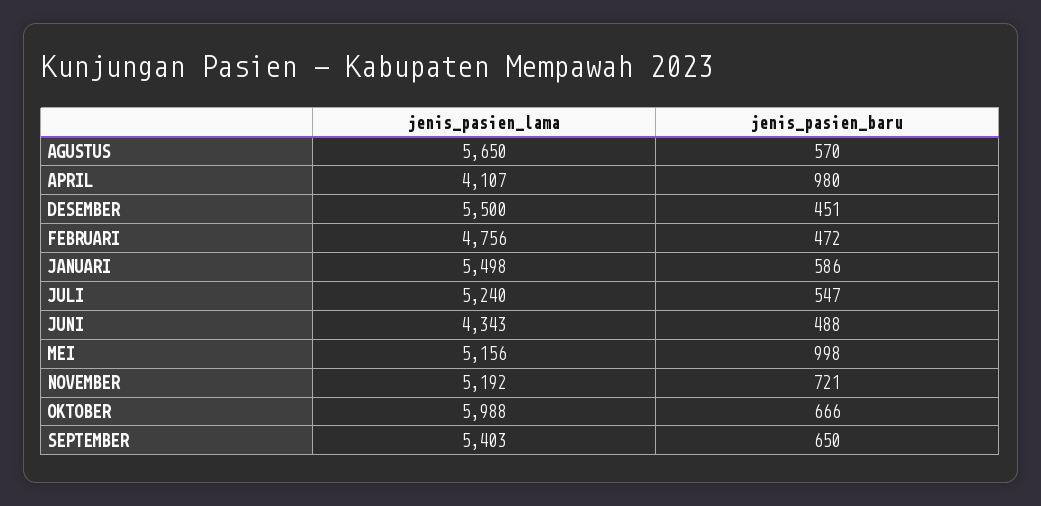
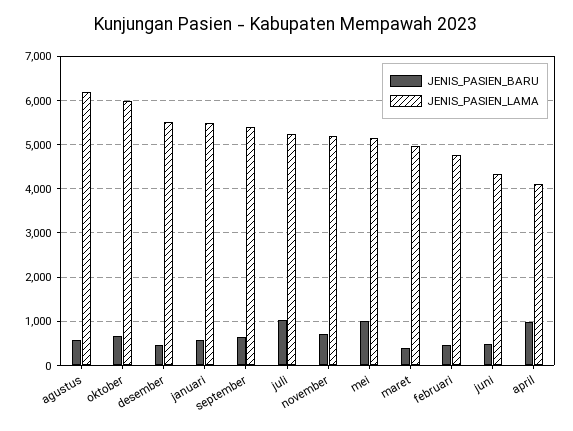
  {
    "jenis_pasien_lama": {
-     "AGUSTUS": 5650,
+     "AGUSTUS": 6200,
      "APRIL": 4107,
      "DESEMBER": 5500,
      "FEBRUARI": 4756,
      "JANUARI": 5498,
      "JULI": 5240,
      "JUNI": 4343,
      "MEI": 5156,
      "NOVEMBER": 5192,
      "OKTOBER": 5988,
-     "SEPTEMBER": 5403
+     "SEPTEMBER": 5403,
+     "maret": 5000
    },
    "jenis_pasien_baru": {
      "AGUSTUS": 570,
      "APRIL": 980,
      "DESEMBER": 451,
      "FEBRUARI": 472,
      "JANUARI": 586,
-     "JULI": 547,
+     "JULI": 1000,
      "JUNI": 488,
      "MEI": 998,
      "NOVEMBER": 721,
      "OKTOBER": 666,
-     "SEPTEMBER": 650
+     "SEPTEMBER": 650,
+     "maret": 400
    }
  }

